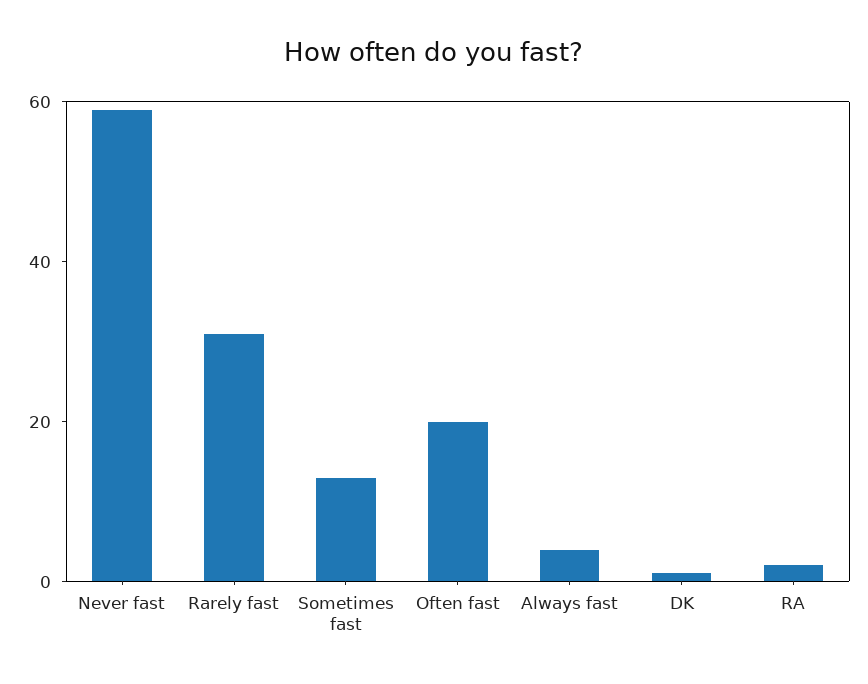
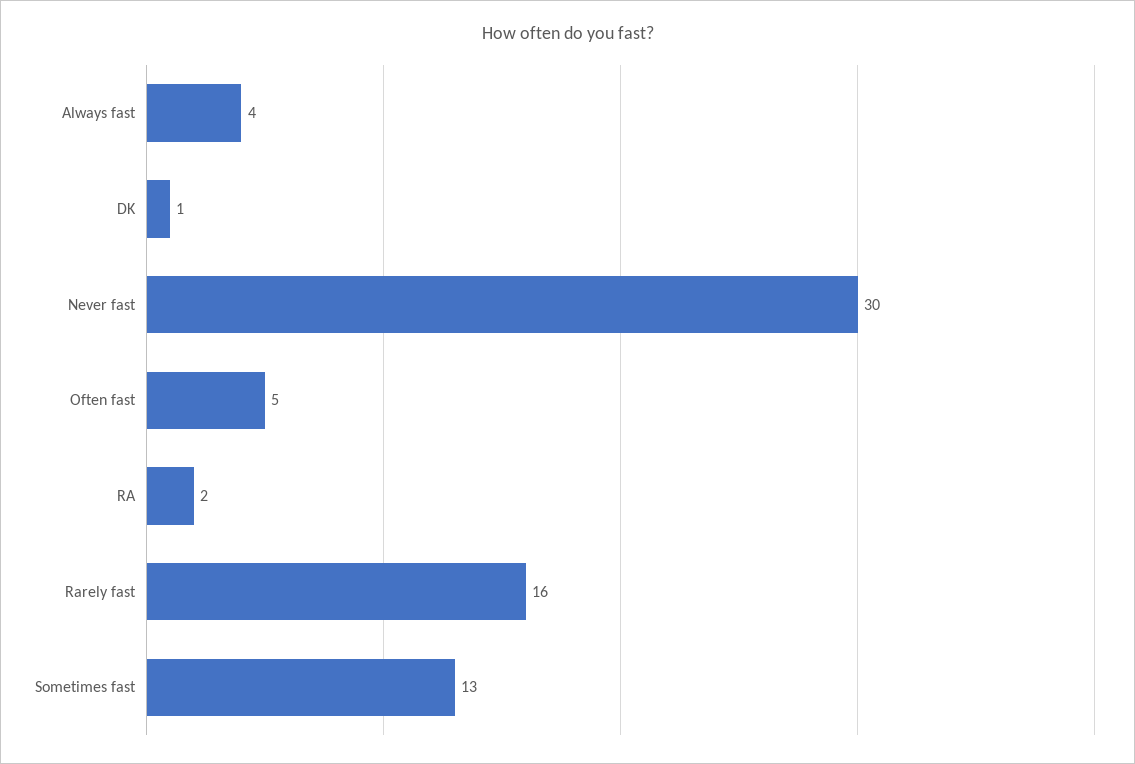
  {
-   "Never fast": 60,
+   "Never fast": 30,
-   "Rarely fast": 30,
+   "Rarely fast": 16,
    "Sometimes fast": 13,
-   "Often fast": 20,
+   "Often fast": 5,
    "Always fast": 4,
    "DK": 1,
    "RA": 2
  }

